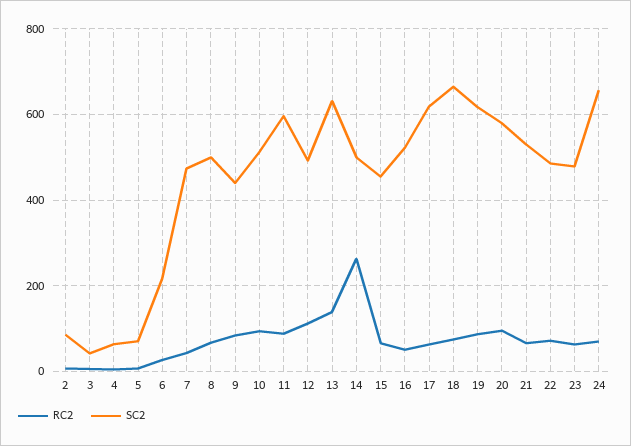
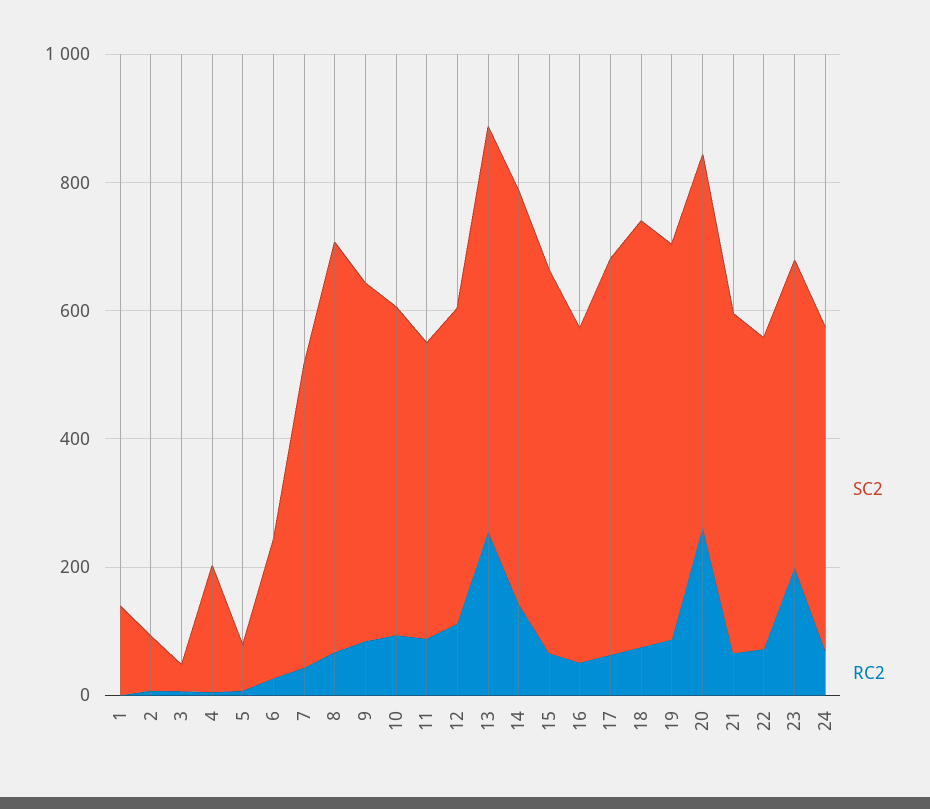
  {
    "RC2": {
      "2": 0,
      "3": 0,
      "4": 0,
      "5": 0,
      "6": 20,
      "7": 40,
      "8": 60,
      "9": 80,
      "10": 100,
      "11": 80,
      "12": 120,
-     "13": 140,
+     "13": 250,
-     "14": 260,
+     "14": 150,
      "15": 60,
      "16": 60,
      "17": 60,
      "18": 80,
      "19": 80,
-     "20": 100,
+     "20": 250,
      "21": 60,
      "22": 80,
-     "23": 60,
+     "23": 200,
-     "24": 80
+     "24": 80,
+     "1": 0
    },
    "SC2": {
      "2": 80,
      "3": 40,
-     "4": 60,
+     "4": 200,
      "5": 80,
      "6": 220,
      "7": 480,
-     "8": 500,
+     "8": 650,
-     "9": 440,
+     "9": 550,
      "10": 520,
-     "11": 600,
+     "11": 450,
      "12": 500,
      "13": 640,
-     "14": 500,
+     "14": 650,
-     "15": 460,
+     "15": 600,
      "16": 520,
      "17": 620,
      "18": 660,
      "19": 620,
      "20": 580,
      "21": 540,
      "22": 480,
      "23": 480,
-     "24": 660
+     "24": 500,
+     "1": 150
    }
  }

